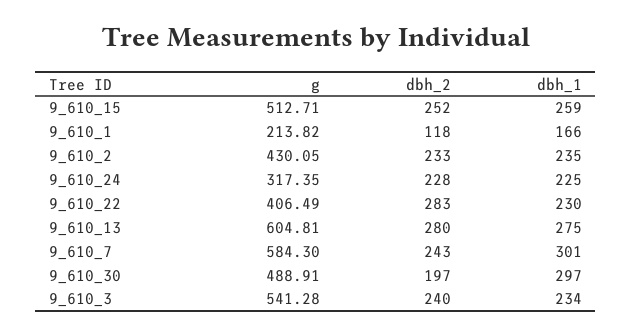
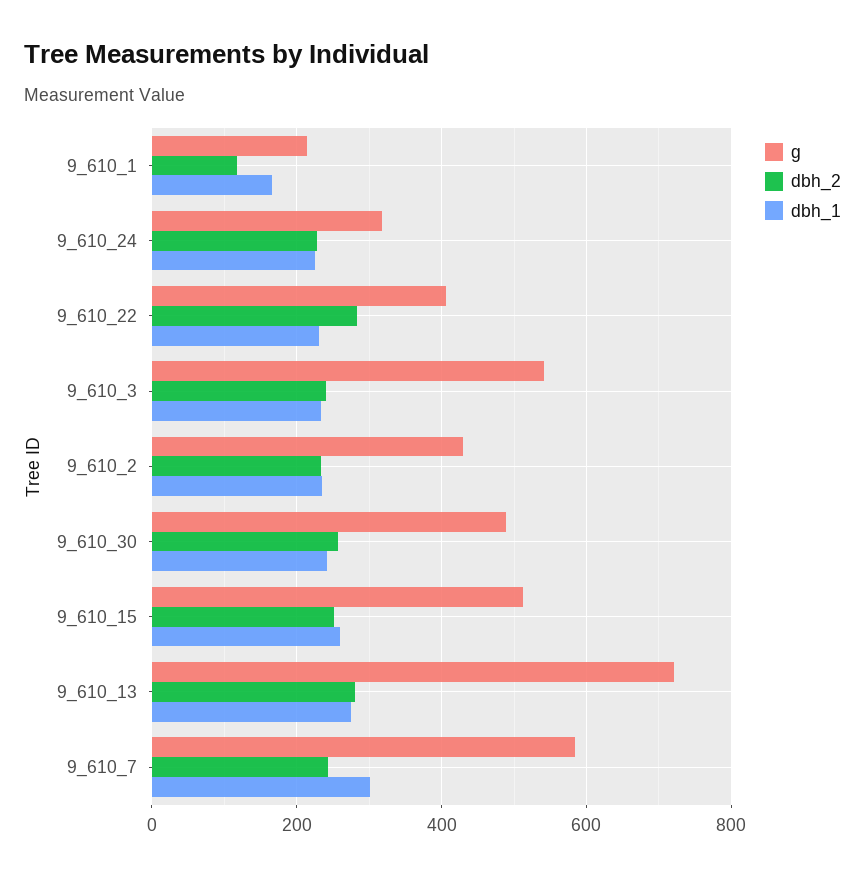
  {
    "g": {
      "9_610_15": 512.71,
      "9_610_1": 213.82,
      "9_610_2": 430.05,
      "9_610_24": 317.35,
      "9_610_22": 406.49,
-     "9_610_13": 604.81,
+     "9_610_13": 720,
      "9_610_7": 584.3,
      "9_610_30": 488.91,
      "9_610_3": 541.28
    },
    "dbh_2": {
      "9_610_15": 252,
      "9_610_1": 118,
      "9_610_2": 233,
      "9_610_24": 228,
      "9_610_22": 283,
      "9_610_13": 280,
      "9_610_7": 243,
-     "9_610_30": 197,
+     "9_610_30": 260,
      "9_610_3": 240
    },
    "dbh_1": {
      "9_610_15": 259,
      "9_610_1": 166,
      "9_610_2": 235,
      "9_610_24": 225,
      "9_610_22": 230,
      "9_610_13": 275,
      "9_610_7": 301,
-     "9_610_30": 297,
+     "9_610_30": 240,
      "9_610_3": 234
    }
  }

